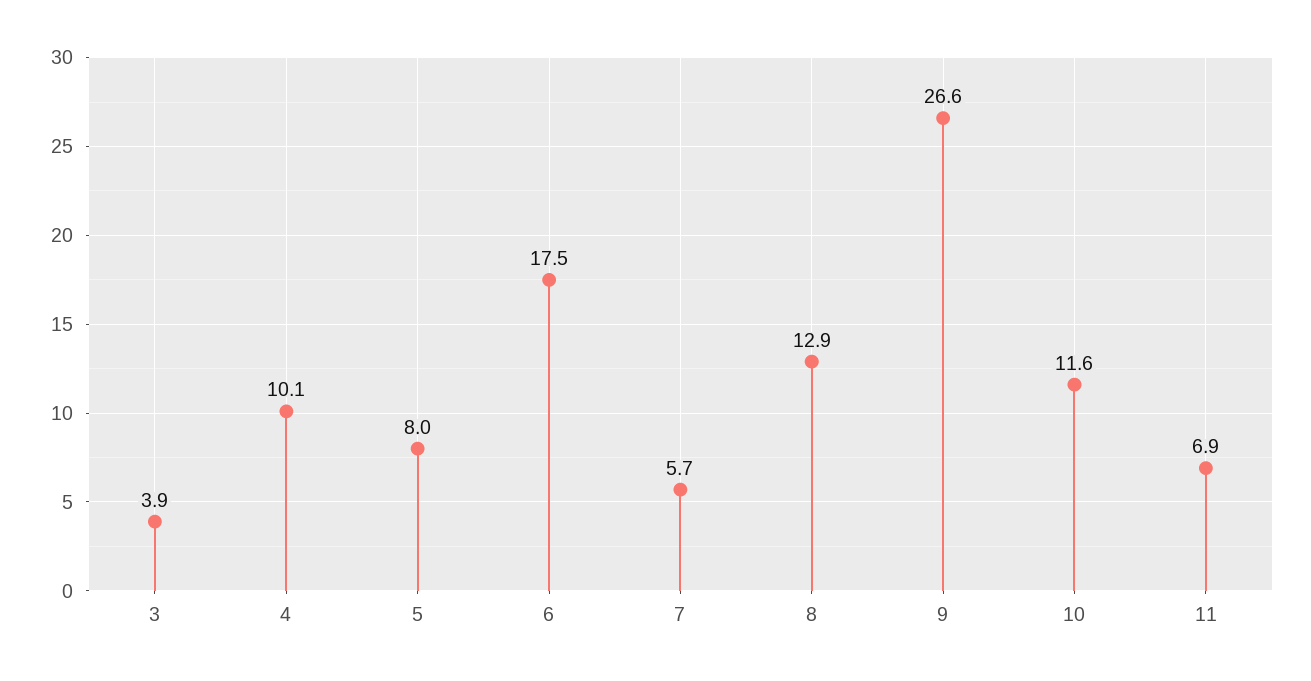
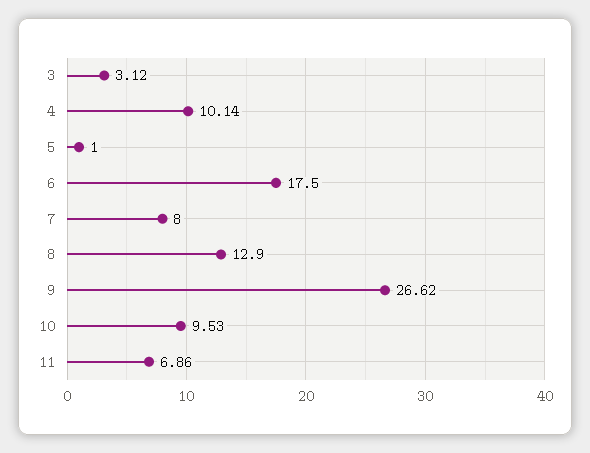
  {
-   "3": 3.9,
+   "3": 3.12,
    "4": 10.14,
-   "5": 8,
+   "5": 1,
    "6": 17.5,
-   "7": 5.7,
+   "7": 8,
    "8": 12.9,
    "9": 26.62,
-   "10": 11.6,
+   "10": 9.53,
    "11": 6.86
  }

